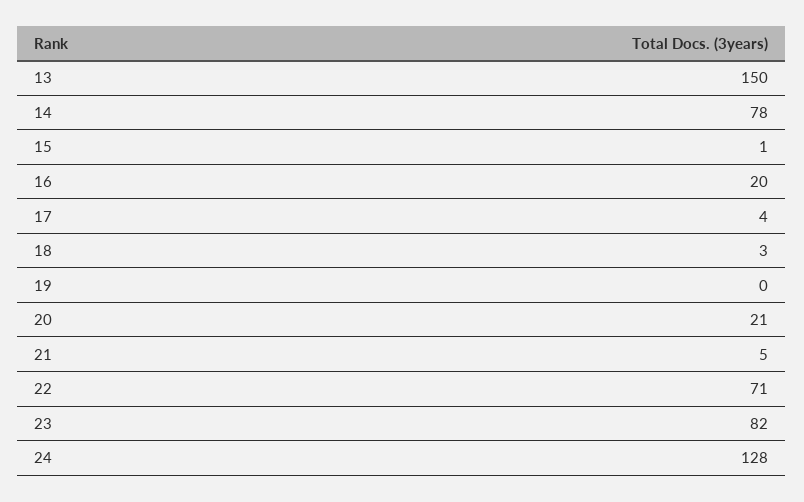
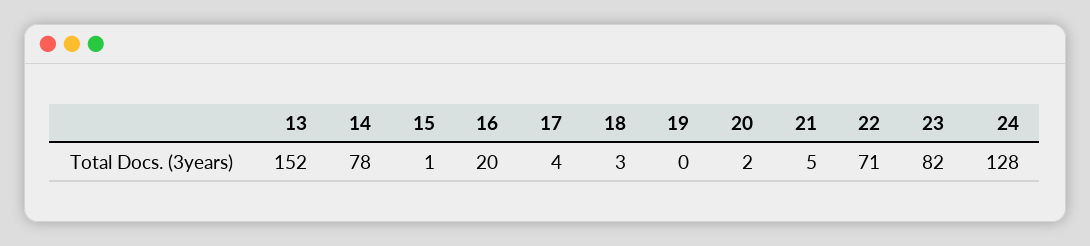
  {
-   "13": 150,
+   "13": 152,
    "14": 78,
    "15": 1,
    "16": 20,
    "17": 4,
    "18": 3,
    "19": 0,
-   "20": 21,
+   "20": 2,
    "21": 5,
    "22": 71,
    "23": 82,
    "24": 128
  }

